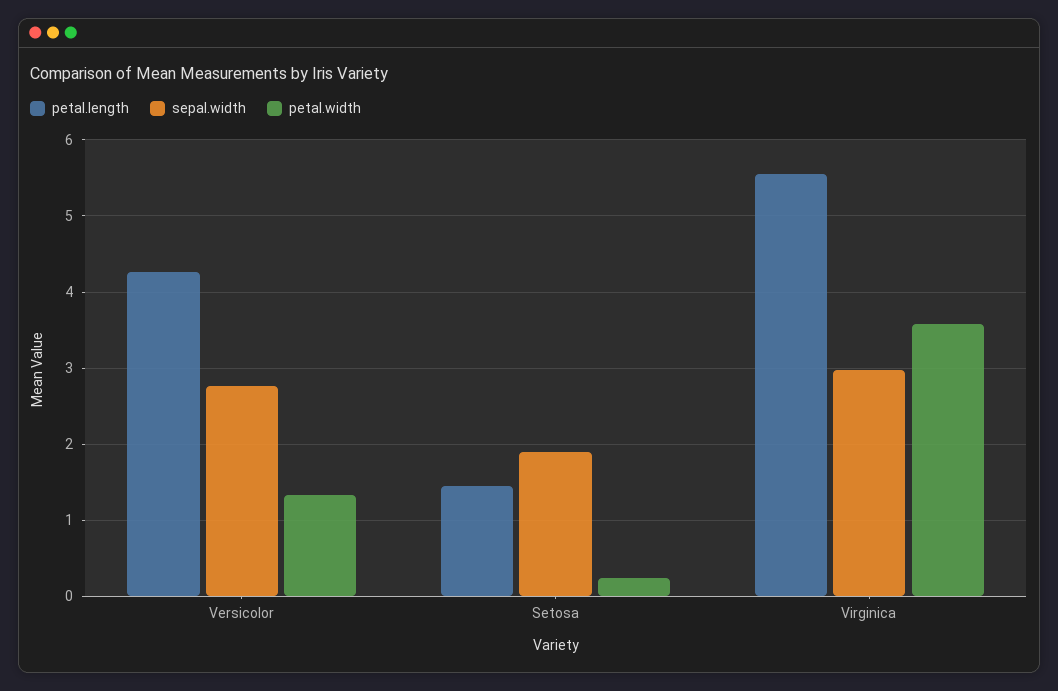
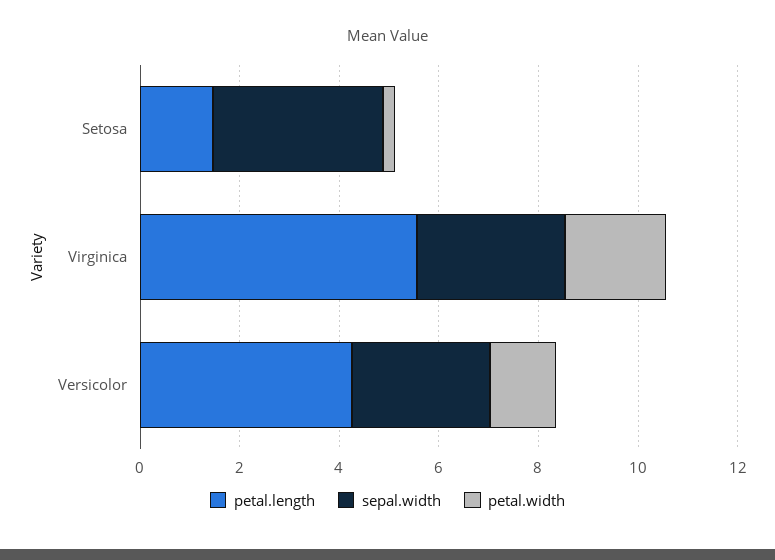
  {
    "petal.length": {
      "Versicolor": 4.3,
      "Setosa": 1.5,
      "Virginica": 5.6
    },
    "sepal.width": {
      "Versicolor": 2.8,
-     "Setosa": 1.9,
+     "Setosa": 3.5,
      "Virginica": 3
    },
    "petal.width": {
      "Versicolor": 1.3,
      "Setosa": 0.2,
-     "Virginica": 3.6
+     "Virginica": 2
    }
  }

